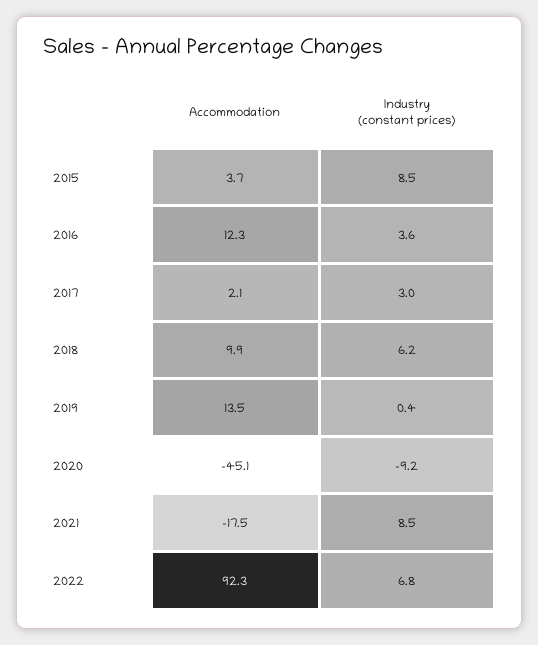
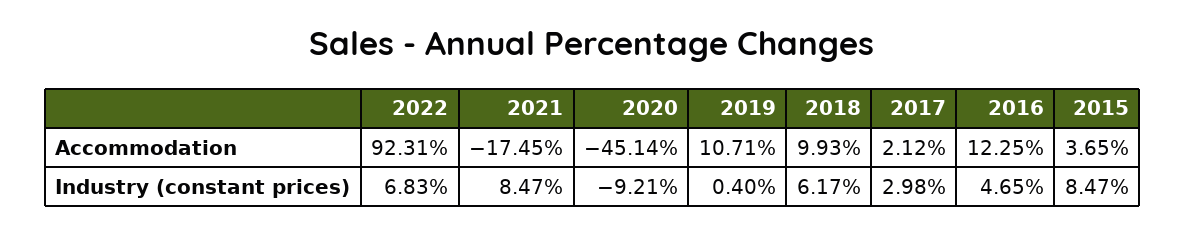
  {
    "Accommodation": {
      "2015": 3.65,
      "2016": 12.25,
      "2017": 2.12,
      "2018": 9.93,
-     "2019": 13.5,
+     "2019": 10.71,
      "2020": -45.14,
      "2021": -17.45,
      "2022": 92.31
    },
    "Industry (constant prices)": {
      "2015": 8.47,
-     "2016": 3.6,
+     "2016": 4.65,
      "2017": 2.98,
      "2018": 6.17,
      "2019": 0.4,
      "2020": -9.21,
      "2021": 8.47,
      "2022": 6.83
    }
  }

